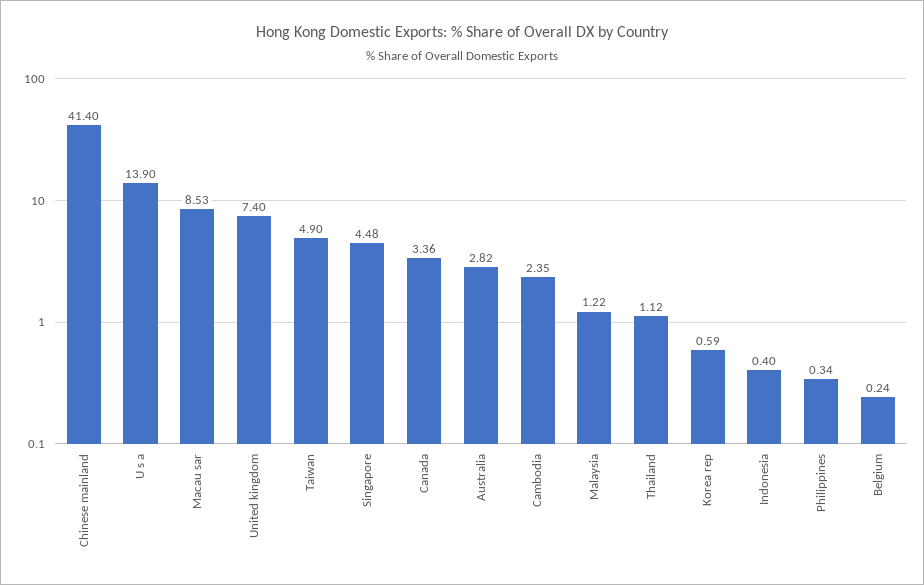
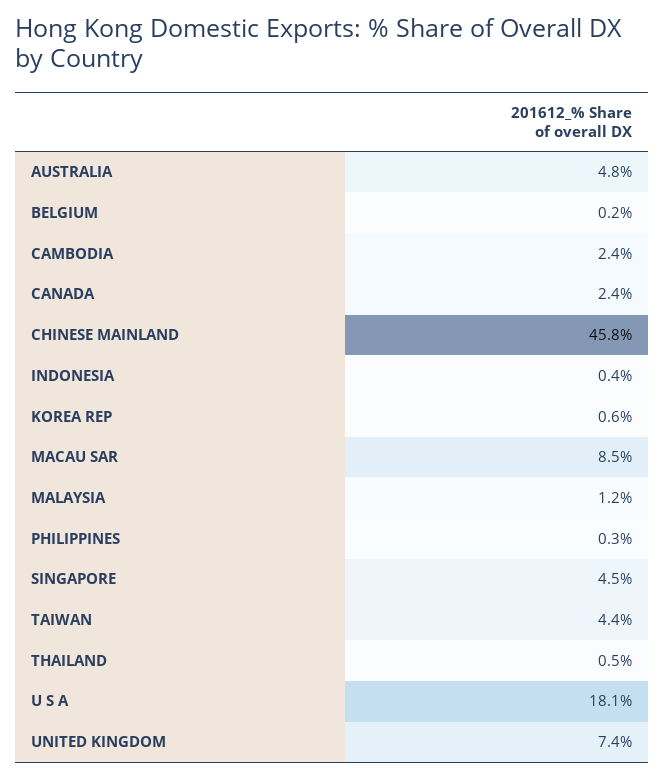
  {
-   "Chinese mainland": 41.4,
+   "Chinese mainland": 45.8,
-   "U s a": 13.9,
+   "U s a": 18.1,
    "Macau sar": 8.53,
    "United kingdom": 7.4,
-   "Taiwan": 4.9,
+   "Taiwan": 4.4,
    "Singapore": 4.48,
-   "Canada": 3.36,
+   "Canada": 2.4,
-   "Australia": 2.82,
+   "Australia": 4.8,
    "Cambodia": 2.35,
    "Malaysia": 1.22,
-   "Thailand": 1.12,
+   "Thailand": 0.5,
    "Korea rep": 0.59,
    "Indonesia": 0.4,
    "Philippines": 0.34,
    "Belgium": 0.24
  }

